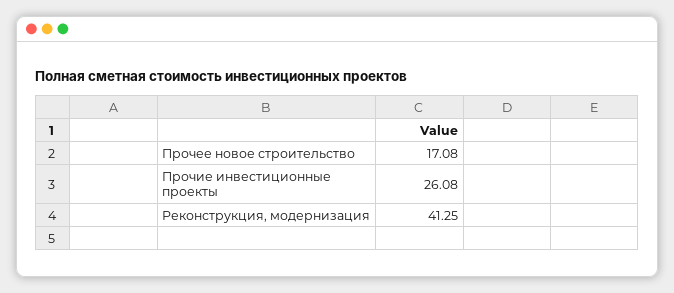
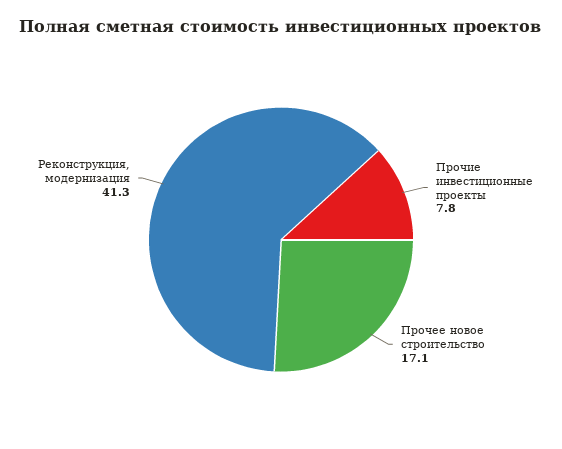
  {
    "Прочее новое строительство": 17.08,
-   "Прочие инвестиционные проекты": 26.08,
+   "Прочие инвестиционные проекты": 7.8,
    "Реконструкция, модернизация": 41.25
  }

